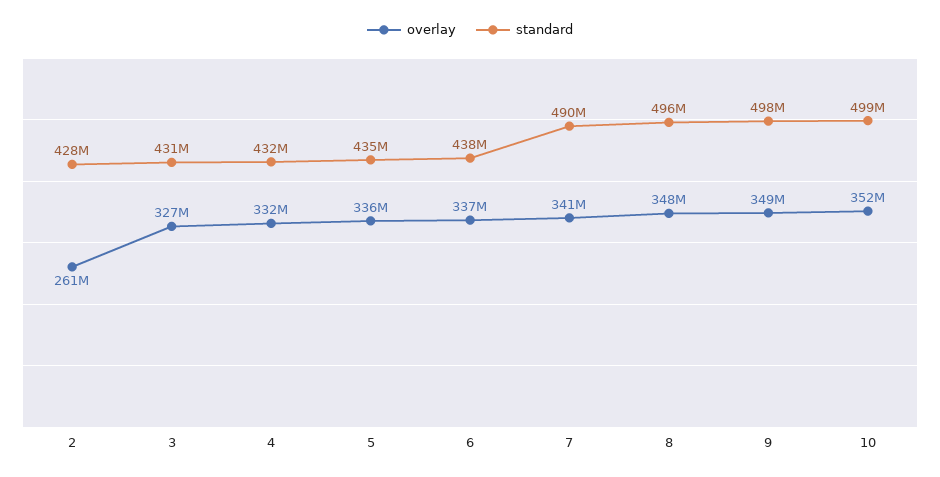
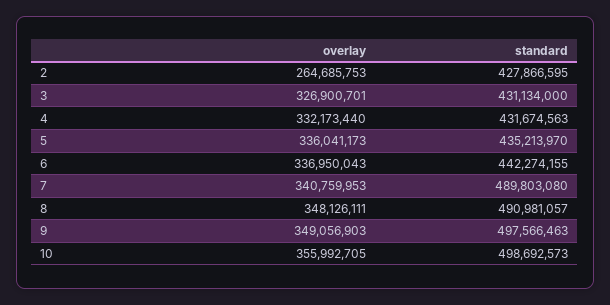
  {
    "overlay": {
-     "2": 261000000,
+     "2": 264685753,
      "3": 326900701,
      "4": 332173440,
      "5": 336041173,
      "6": 336950043,
      "7": 340759953,
      "8": 348126111,
      "9": 349056903,
-     "10": 352000000
+     "10": 355992705
    },
    "standard": {
      "2": 427866595,
      "3": 431134000,
      "4": 431674563,
      "5": 435213970,
-     "6": 438000000,
+     "6": 442274155,
      "7": 489803080,
-     "8": 496000000,
+     "8": 490981057,
      "9": 497566463,
      "10": 498692573
    }
  }

